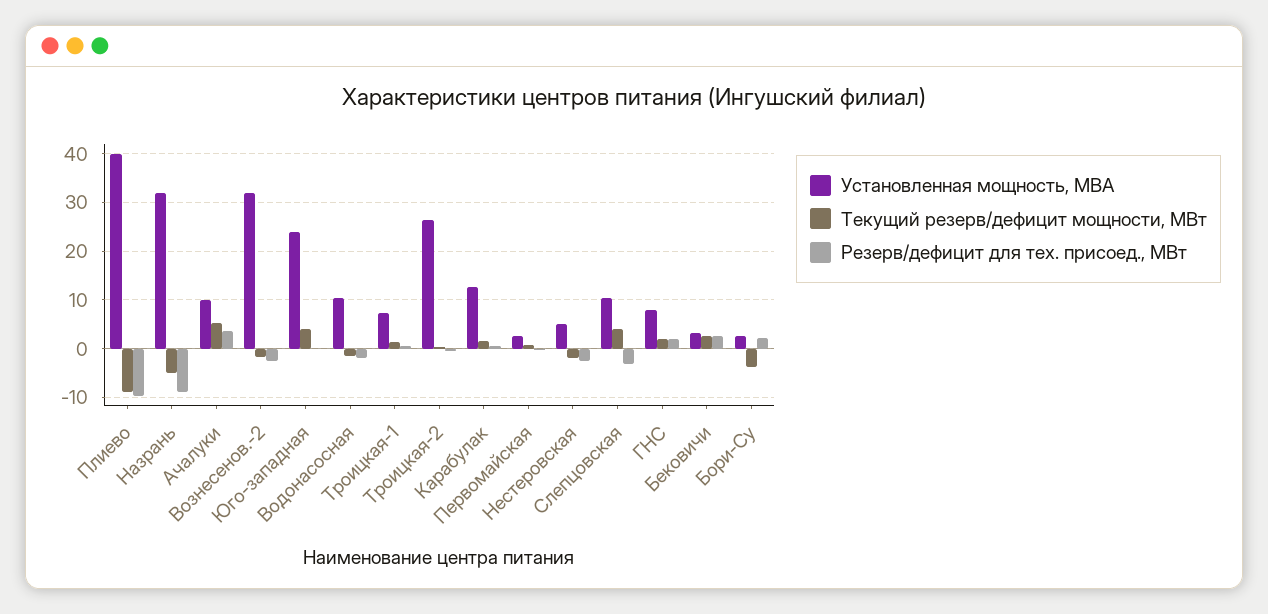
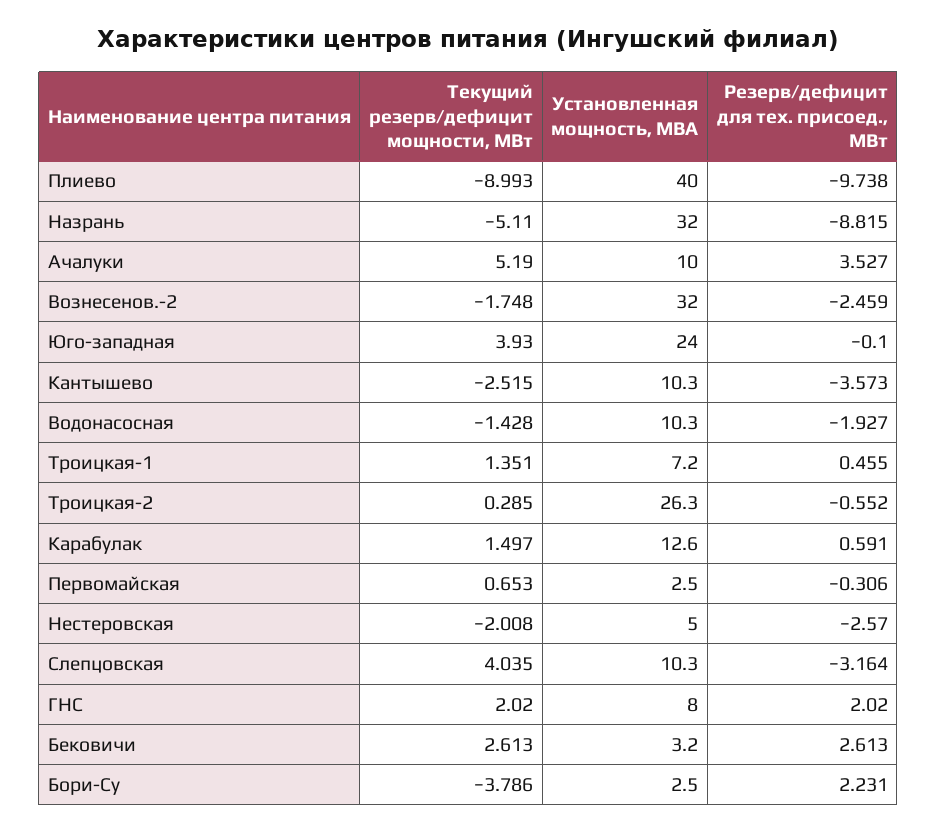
  {
    "Установленная мощность, МВА": {
      "Плиево": 40,
      "Назрань": 32,
      "Ачалуки": 10,
      "Вознесенов.-2": 32,
      "Юго-западная": 24,
      "Водонасосная": 10.3,
      "Троицкая-1": 7.2,
      "Троицкая-2": 26.3,
      "Карабулак": 12.6,
      "Первомайская": 2.5,
      "Нестеровская": 5,
      "Слепцовская": 10.3,
      "ГНС": 8,
      "Бековичи": 3.2,
-     "Бори-Су": 2.5
+     "Бори-Су": 2.5,
+     "Кантышево": 10.3
    },
    "Текущий резерв/дефицит мощности, МВт": {
      "Плиево": -8.993,
      "Назрань": -5.11,
      "Ачалуки": 5.19,
      "Вознесенов.-2": -1.748,
      "Юго-западная": 3.93,
      "Водонасосная": -1.428,
      "Троицкая-1": 1.351,
      "Троицкая-2": 0.285,
      "Карабулак": 1.497,
      "Первомайская": 0.653,
      "Нестеровская": -2.008,
      "Слепцовская": 4.035,
      "ГНС": 2.02,
      "Бековичи": 2.613,
-     "Бори-Су": -3.786
+     "Бори-Су": -3.786,
+     "Кантышево": -2.515
    },
    "Резерв/дефицит для тех. присоед., МВт": {
      "Плиево": -9.738,
      "Назрань": -8.815,
      "Ачалуки": 3.527,
      "Вознесенов.-2": -2.459,
      "Юго-западная": -0.1,
      "Водонасосная": -1.927,
      "Троицкая-1": 0.455,
      "Троицкая-2": -0.552,
      "Карабулак": 0.591,
      "Первомайская": -0.306,
      "Нестеровская": -2.57,
      "Слепцовская": -3.164,
      "ГНС": 2.02,
      "Бековичи": 2.613,
-     "Бори-Су": 2.231
+     "Бори-Су": 2.231,
+     "Кантышево": -3.573
    }
  }

